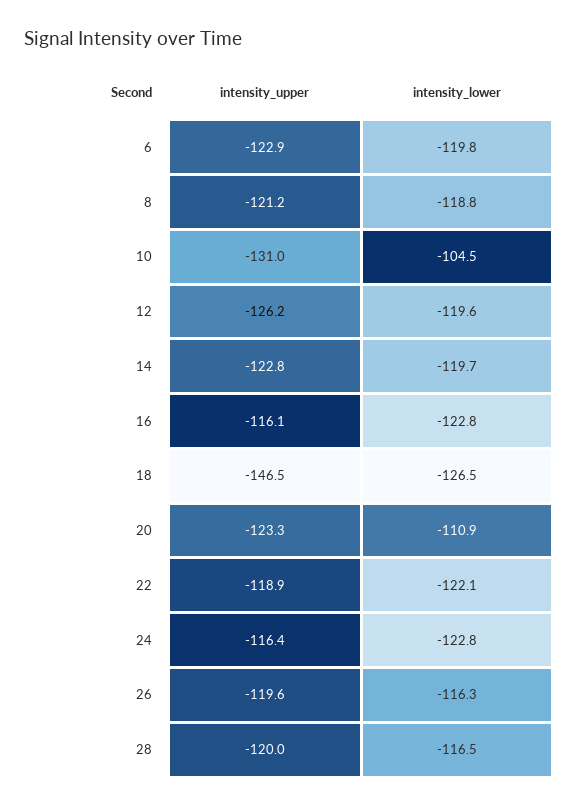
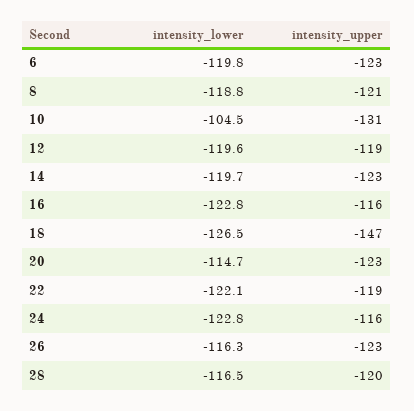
  {
    "intensity_upper": {
      "6": -122.9,
      "8": -121.2,
      "10": -131,
-     "12": -126.2,
+     "12": -119,
      "14": -122.8,
      "16": -116.1,
      "18": -146.5,
      "20": -123.3,
      "22": -118.9,
      "24": -116.4,
-     "26": -119.6,
+     "26": -123,
      "28": -120
    },
    "intensity_lower": {
      "6": -119.8,
      "8": -118.8,
      "10": -104.5,
      "12": -119.6,
      "14": -119.7,
      "16": -122.8,
      "18": -126.5,
-     "20": -110.9,
+     "20": -114.7,
      "22": -122.1,
      "24": -122.8,
      "26": -116.3,
      "28": -116.5
    }
  }

